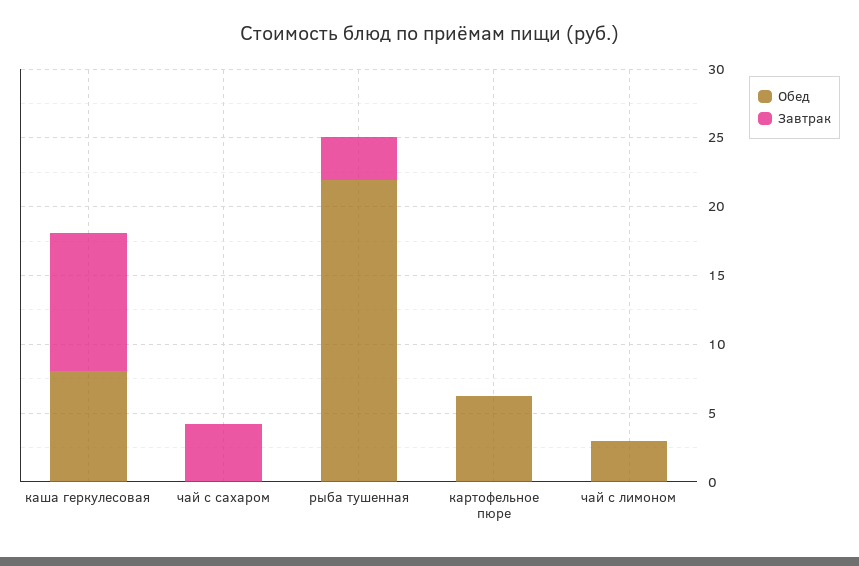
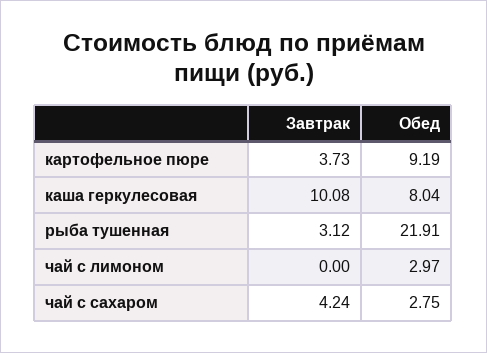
  {
    "Обед": {
      "каша геркулесовая": 8.04,
-     "чай с сахаром": 0,
+     "чай с сахаром": 2.75,
      "рыба тушенная": 21.91,
-     "картофельное пюре": 6,
+     "картофельное пюре": 9.19,
      "чай с лимоном": 2.97
    },
    "Завтрак": {
      "каша геркулесовая": 10.08,
      "чай с сахаром": 4.24,
      "рыба тушенная": 3.12,
-     "картофельное пюре": 0,
+     "картофельное пюре": 3.73,
      "чай с лимоном": 0
    }
  }

